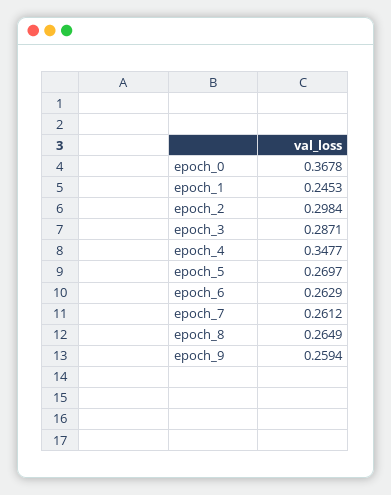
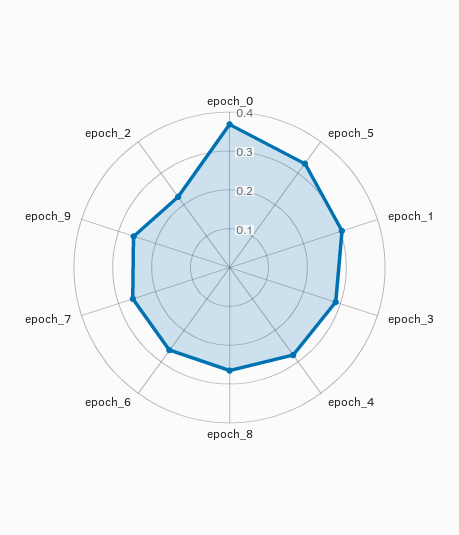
  {
    "epoch_0": 0.3678,
-   "epoch_1": 0.2453,
+   "epoch_1": 0.3,
-   "epoch_2": 0.2984,
+   "epoch_2": 0.225,
    "epoch_3": 0.2871,
-   "epoch_4": 0.3477,
+   "epoch_4": 0.275,
-   "epoch_5": 0.2697,
+   "epoch_5": 0.325,
    "epoch_6": 0.2629,
    "epoch_7": 0.2612,
    "epoch_8": 0.2649,
    "epoch_9": 0.2594
  }

